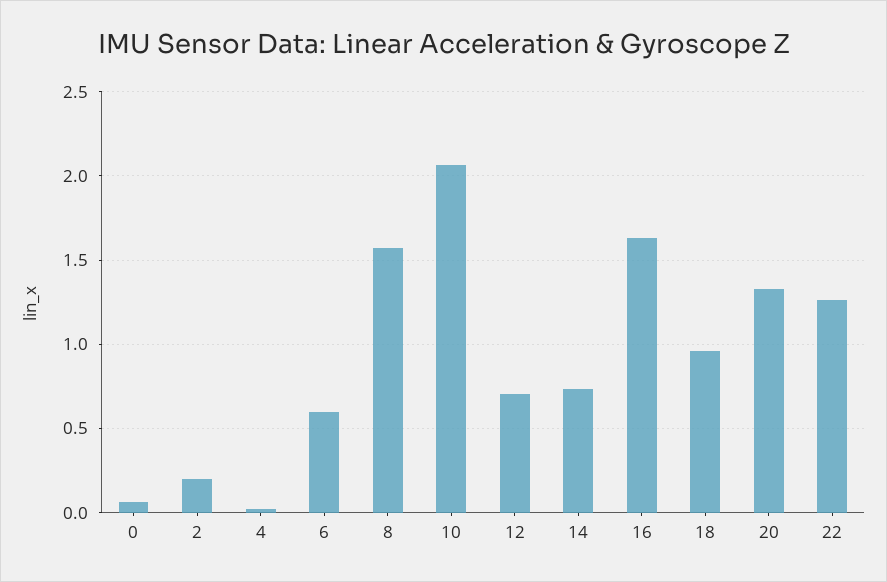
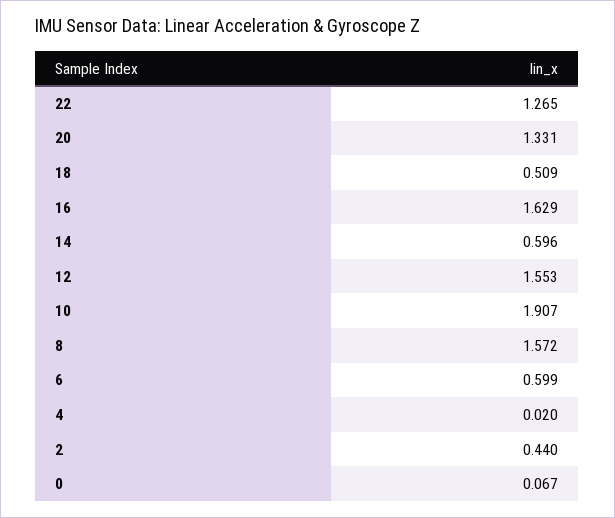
  {
    "0": 0.067,
-   "2": 0.2,
+   "2": 0.44,
    "4": 0.02,
    "6": 0.599,
    "8": 1.572,
-   "10": 2.05,
+   "10": 1.907,
-   "12": 0.7,
+   "12": 1.553,
-   "14": 0.75,
+   "14": 0.596,
    "16": 1.629,
-   "18": 0.95,
+   "18": 0.509,
    "20": 1.331,
    "22": 1.265
  }

